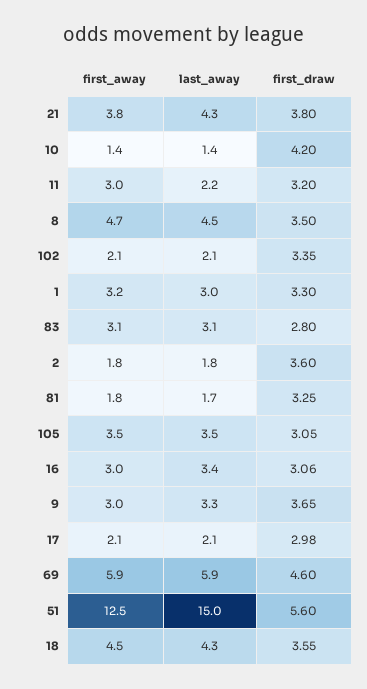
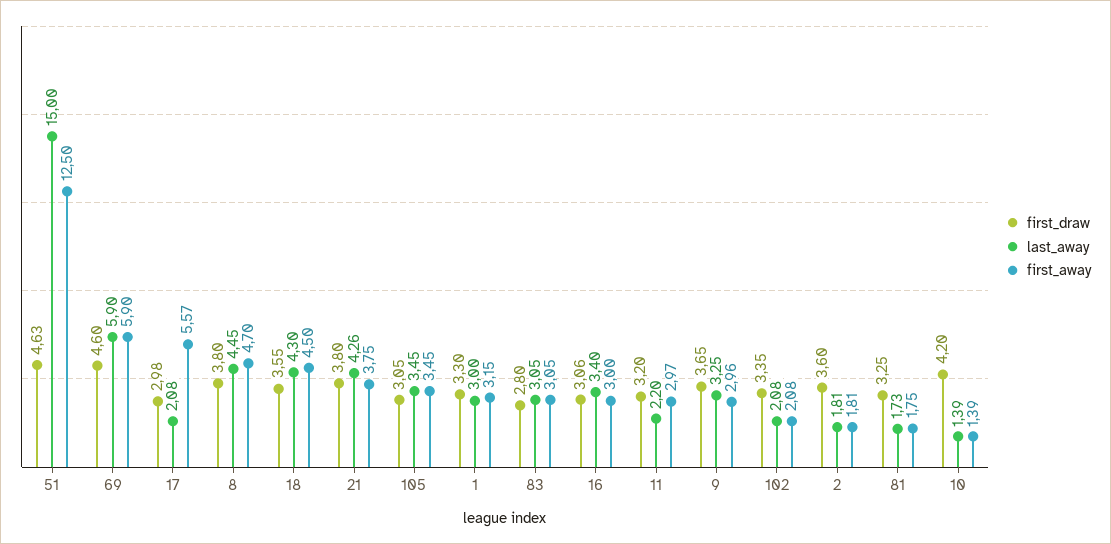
  {
    "first_away": {
      "21": 3.75,
      "10": 1.39,
      "11": 2.97,
      "8": 4.7,
      "102": 2.08,
      "1": 3.15,
      "83": 3.05,
      "2": 1.81,
      "81": 1.75,
      "105": 3.45,
      "16": 3,
      "9": 2.96,
-     "17": 2.1,
+     "17": 5.57,
      "69": 5.9,
      "51": 12.5,
      "18": 4.5
    },
    "last_away": {
      "21": 4.26,
      "10": 1.39,
      "11": 2.2,
      "8": 4.45,
      "102": 2.08,
      "1": 3,
      "83": 3.05,
      "2": 1.81,
      "81": 1.73,
      "105": 3.45,
      "16": 3.4,
      "9": 3.25,
      "17": 2.08,
      "69": 5.9,
      "51": 15,
      "18": 4.3
    },
    "first_draw": {
      "21": 3.8,
      "10": 4.2,
      "11": 3.2,
-     "8": 3.5,
+     "8": 3.8,
      "102": 3.35,
      "1": 3.3,
      "83": 2.8,
      "2": 3.6,
      "81": 3.25,
      "105": 3.05,
      "16": 3.06,
      "9": 3.65,
      "17": 2.98,
      "69": 4.6,
-     "51": 5.6,
+     "51": 4.63,
      "18": 3.55
    }
  }

